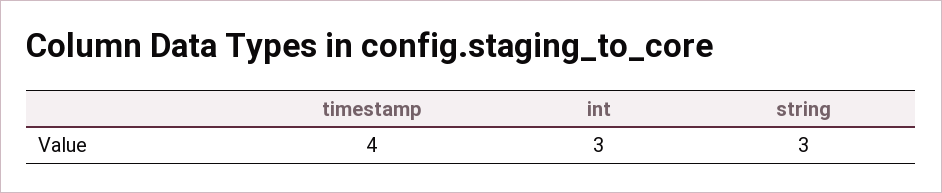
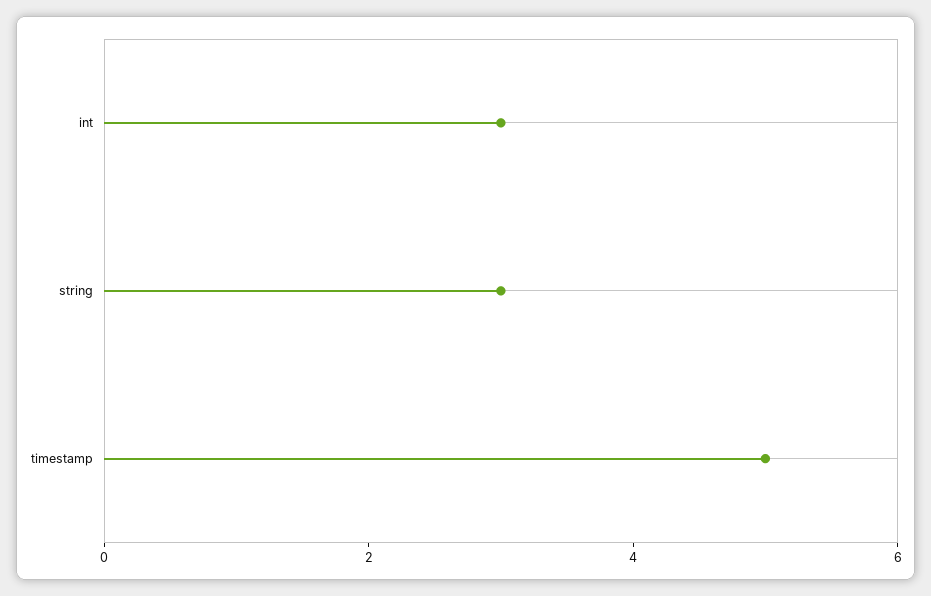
  {
-   "timestamp": 4,
+   "timestamp": 5,
    "int": 3,
    "string": 3
  }

